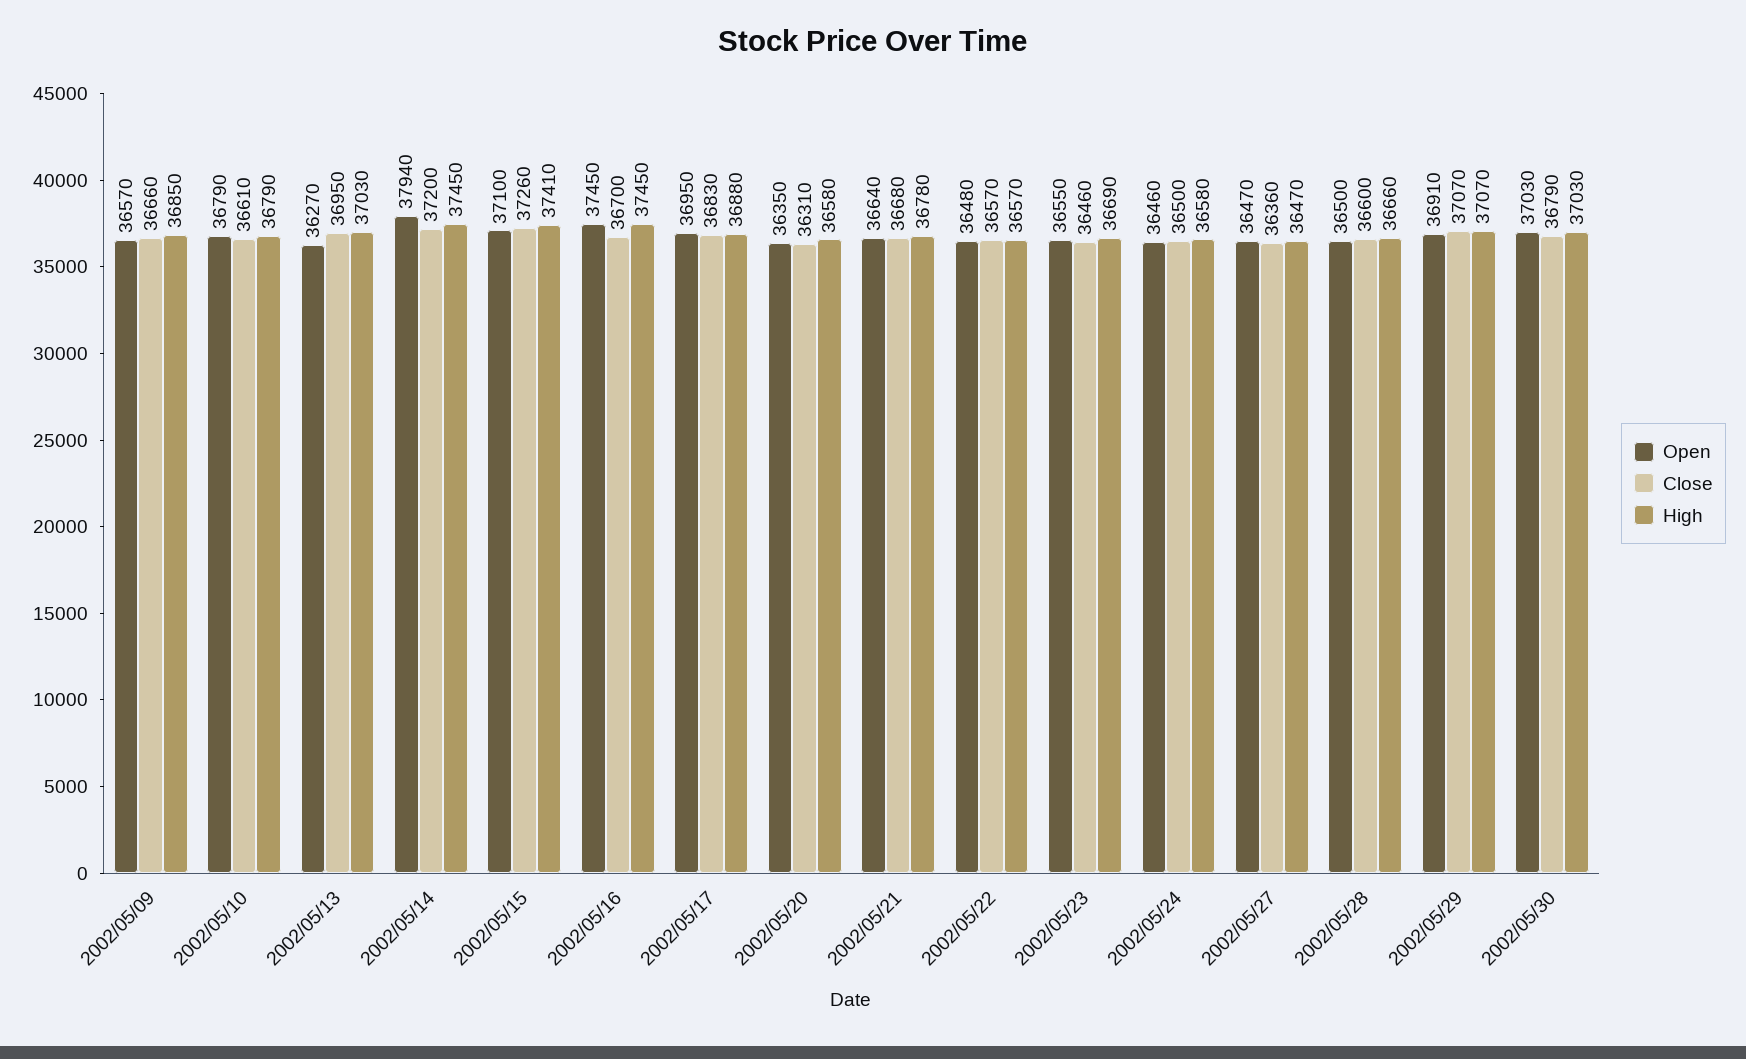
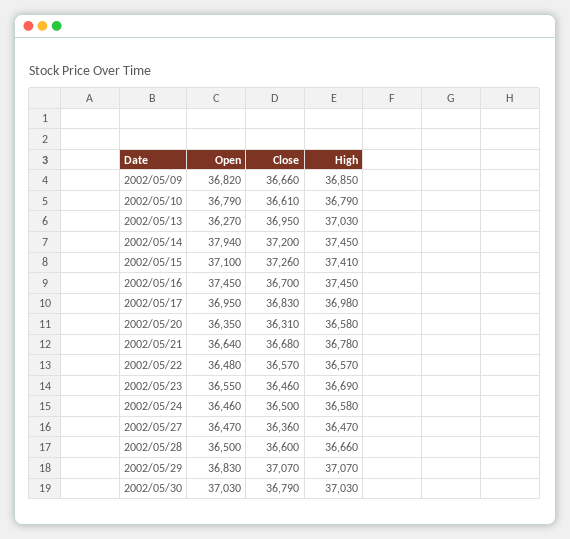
  {
    "Open": {
-     "2002/05/09": 36570,
+     "2002/05/09": 36820,
      "2002/05/10": 36790,
      "2002/05/13": 36270,
      "2002/05/14": 37940,
      "2002/05/15": 37100,
      "2002/05/16": 37450,
      "2002/05/17": 36950,
      "2002/05/20": 36350,
      "2002/05/21": 36640,
      "2002/05/22": 36480,
      "2002/05/23": 36550,
      "2002/05/24": 36460,
      "2002/05/27": 36470,
      "2002/05/28": 36500,
-     "2002/05/29": 36910,
+     "2002/05/29": 36830,
      "2002/05/30": 37030
    },
    "Close": {
      "2002/05/09": 36660,
      "2002/05/10": 36610,
      "2002/05/13": 36950,
      "2002/05/14": 37200,
      "2002/05/15": 37260,
      "2002/05/16": 36700,
      "2002/05/17": 36830,
      "2002/05/20": 36310,
      "2002/05/21": 36680,
      "2002/05/22": 36570,
      "2002/05/23": 36460,
      "2002/05/24": 36500,
      "2002/05/27": 36360,
      "2002/05/28": 36600,
      "2002/05/29": 37070,
      "2002/05/30": 36790
    },
    "High": {
      "2002/05/09": 36850,
      "2002/05/10": 36790,
      "2002/05/13": 37030,
      "2002/05/14": 37450,
      "2002/05/15": 37410,
      "2002/05/16": 37450,
-     "2002/05/17": 36880,
+     "2002/05/17": 36980,
      "2002/05/20": 36580,
      "2002/05/21": 36780,
      "2002/05/22": 36570,
      "2002/05/23": 36690,
      "2002/05/24": 36580,
      "2002/05/27": 36470,
      "2002/05/28": 36660,
      "2002/05/29": 37070,
      "2002/05/30": 37030
    }
  }

